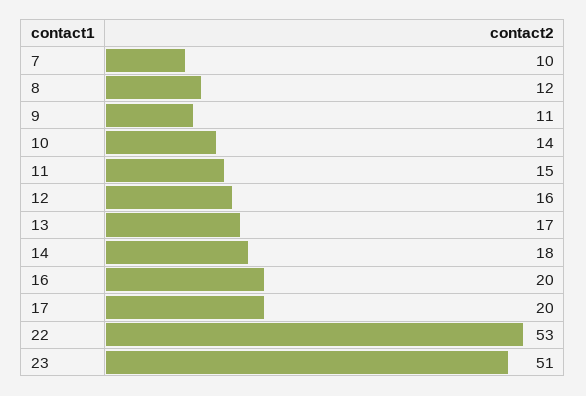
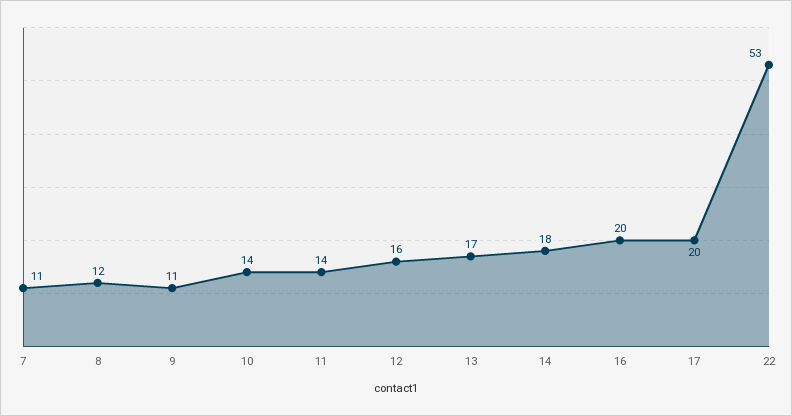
  {
-   "7": 10,
+   "7": 11,
    "8": 12,
    "9": 11,
    "10": 14,
-   "11": 15,
+   "11": 14,
    "12": 16,
    "13": 17,
    "14": 18,
    "16": 20,
    "17": 20,
-   "22": 53,
+   "22": 53
-   "23": 51
  }

